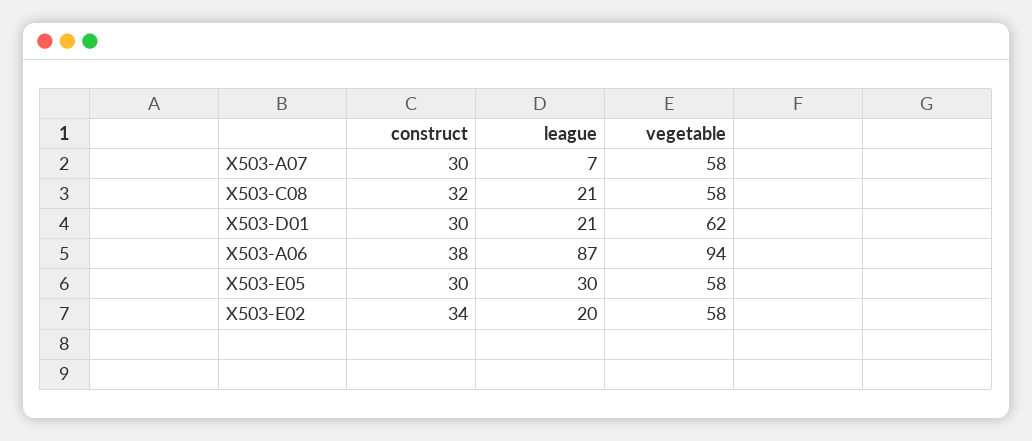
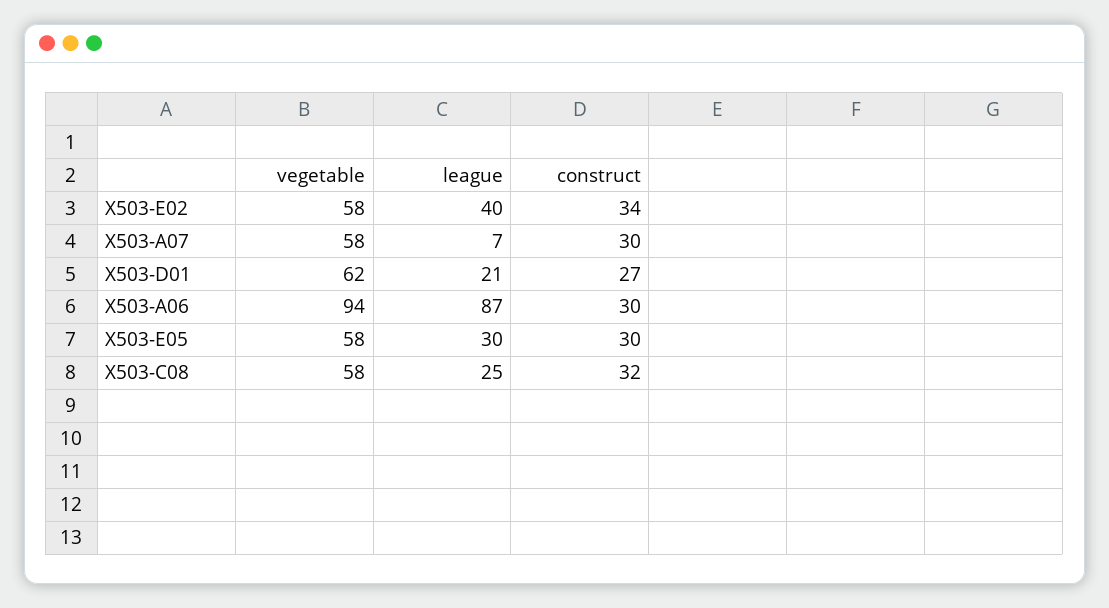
  {
    "construct": {
      "X503-A07": 30,
      "X503-C08": 32,
-     "X503-D01": 30,
+     "X503-D01": 27,
-     "X503-A06": 38,
+     "X503-A06": 30,
      "X503-E05": 30,
      "X503-E02": 34
    },
    "league": {
      "X503-A07": 7,
-     "X503-C08": 21,
+     "X503-C08": 25,
      "X503-D01": 21,
      "X503-A06": 87,
      "X503-E05": 30,
-     "X503-E02": 20
+     "X503-E02": 40
    },
    "vegetable": {
      "X503-A07": 58,
      "X503-C08": 58,
      "X503-D01": 62,
      "X503-A06": 94,
      "X503-E05": 58,
      "X503-E02": 58
    }
  }

